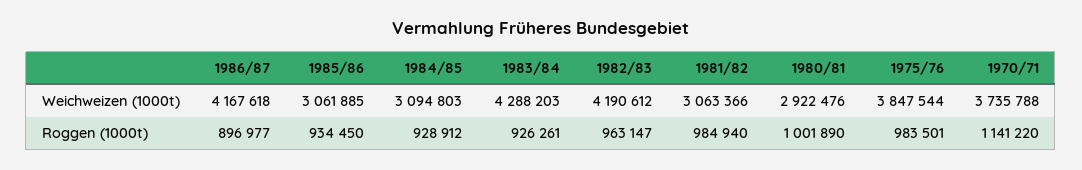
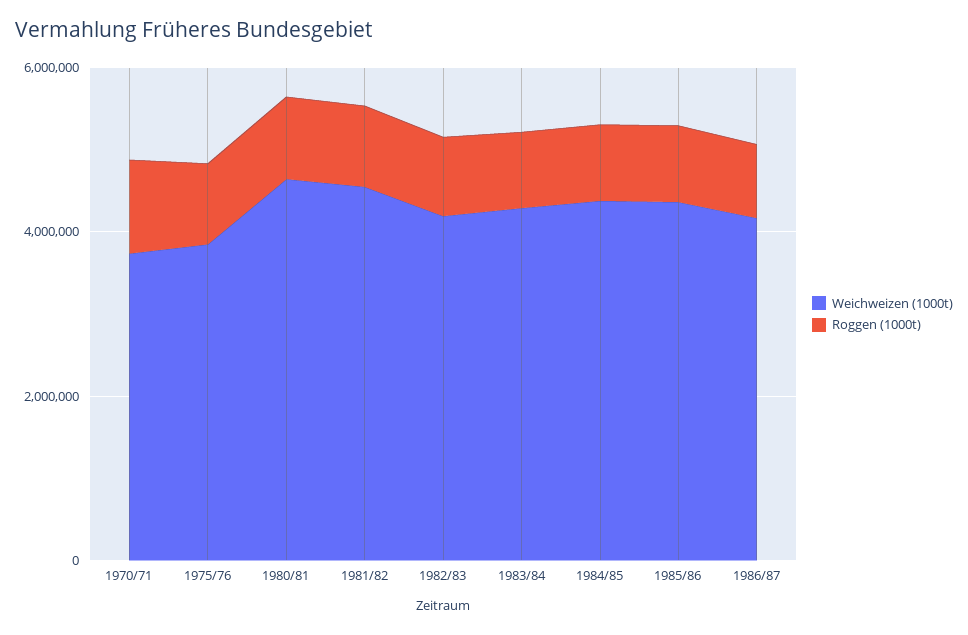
  {
    "Weichweizen (1000t)": {
      "1986/87": 4167618,
-     "1985/86": 3061885,
+     "1985/86": 4500000,
-     "1984/85": 3094803,
+     "1984/85": 4500000,
      "1983/84": 4288203,
      "1982/83": 4190612,
-     "1981/82": 3063366,
+     "1981/82": 4500000,
-     "1980/81": 2922476,
+     "1980/81": 4500000,
      "1975/76": 3847544,
      "1970/71": 3735788
    },
    "Roggen (1000t)": {
      "1986/87": 896977,
      "1985/86": 934450,
      "1984/85": 928912,
      "1983/84": 926261,
      "1982/83": 963147,
      "1981/82": 984940,
      "1980/81": 1001890,
      "1975/76": 983501,
      "1970/71": 1141220
    }
  }

